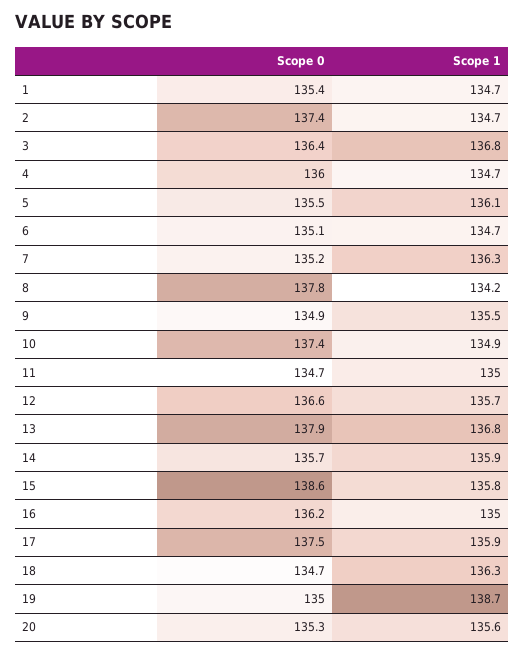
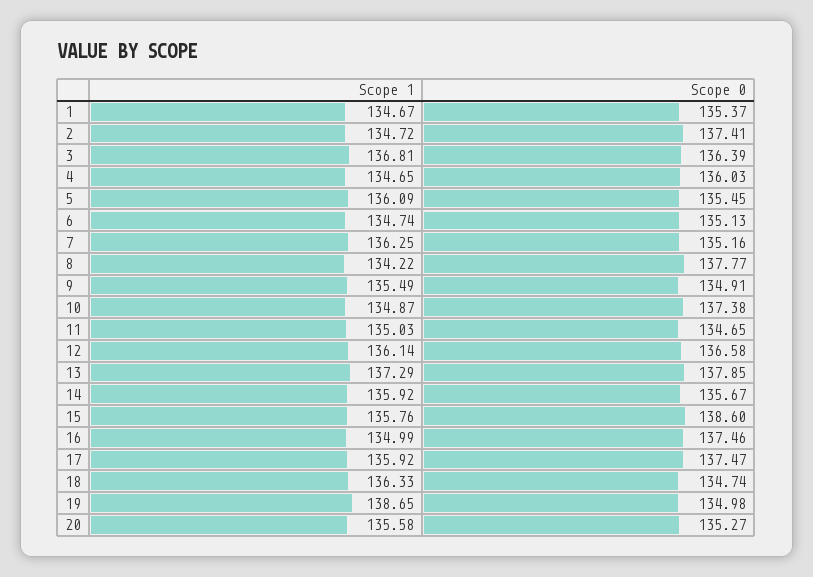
  {
    "Scope 0": {
      "1": 135.37,
      "2": 137.41,
      "3": 136.39,
      "4": 136.03,
      "5": 135.45,
      "6": 135.13,
      "7": 135.16,
      "8": 137.77,
      "9": 134.91,
      "10": 137.38,
      "11": 134.65,
      "12": 136.58,
      "13": 137.85,
      "14": 135.67,
      "15": 138.6,
-     "16": 136.2,
+     "16": 137.46,
      "17": 137.47,
      "18": 134.74,
      "19": 134.98,
      "20": 135.27
    },
    "Scope 1": {
      "1": 134.67,
      "2": 134.72,
      "3": 136.81,
      "4": 134.65,
      "5": 136.09,
      "6": 134.74,
      "7": 136.25,
      "8": 134.22,
      "9": 135.49,
      "10": 134.87,
      "11": 135.03,
-     "12": 135.7,
+     "12": 136.14,
-     "13": 136.8,
+     "13": 137.29,
      "14": 135.92,
      "15": 135.76,
      "16": 134.99,
      "17": 135.92,
      "18": 136.33,
      "19": 138.65,
      "20": 135.58
    }
  }

